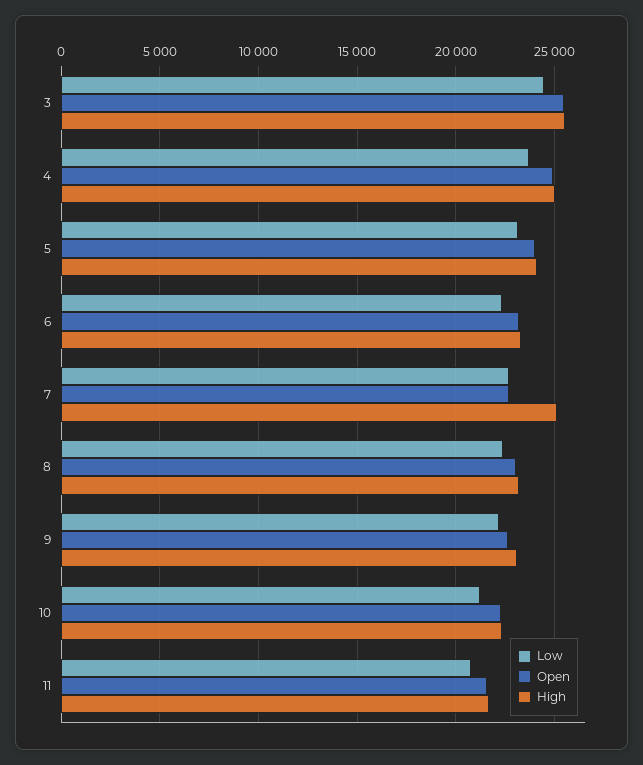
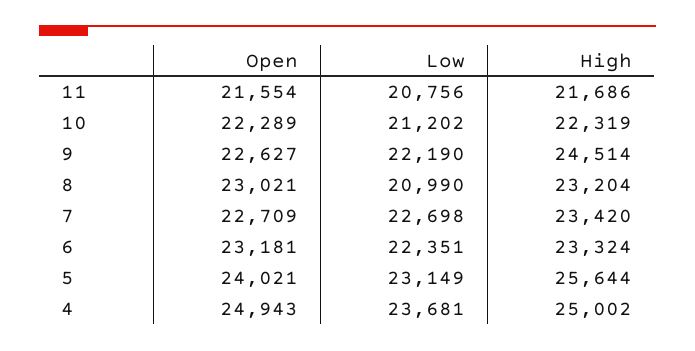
  {
    "Low": {
-     "3": 24500,
      "4": 23681,
      "5": 23149,
      "6": 22351,
      "7": 22698,
-     "8": 22500,
+     "8": 20990,
      "9": 22190,
      "10": 21202,
      "11": 20756
    },
    "Open": {
-     "3": 25500,
      "4": 24943,
      "5": 24021,
      "6": 23181,
      "7": 22709,
      "8": 23021,
      "9": 22627,
      "10": 22289,
      "11": 21554
    },
    "High": {
-     "3": 25500,
      "4": 25002,
-     "5": 24000,
+     "5": 25644,
      "6": 23324,
-     "7": 25000,
+     "7": 23420,
      "8": 23204,
-     "9": 23000,
+     "9": 24514,
      "10": 22319,
      "11": 21686
    }
  }

